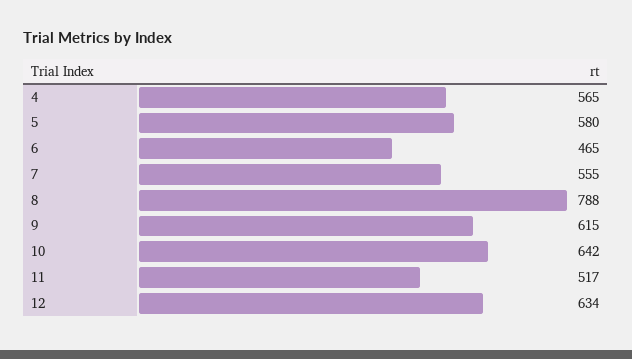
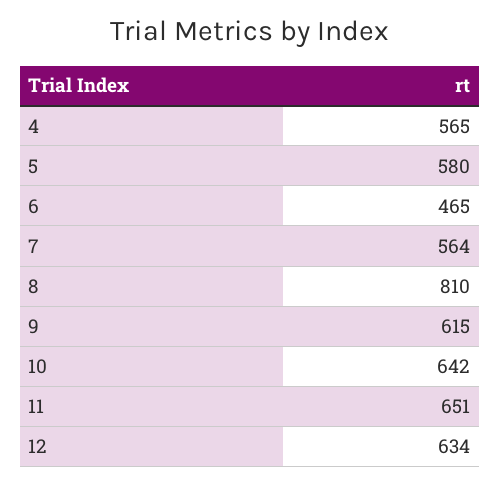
  {
    "4": 565,
    "5": 580,
    "6": 465,
-   "7": 555,
+   "7": 564,
-   "8": 788,
+   "8": 810,
    "9": 615,
    "10": 642,
-   "11": 517,
+   "11": 651,
    "12": 634
  }

